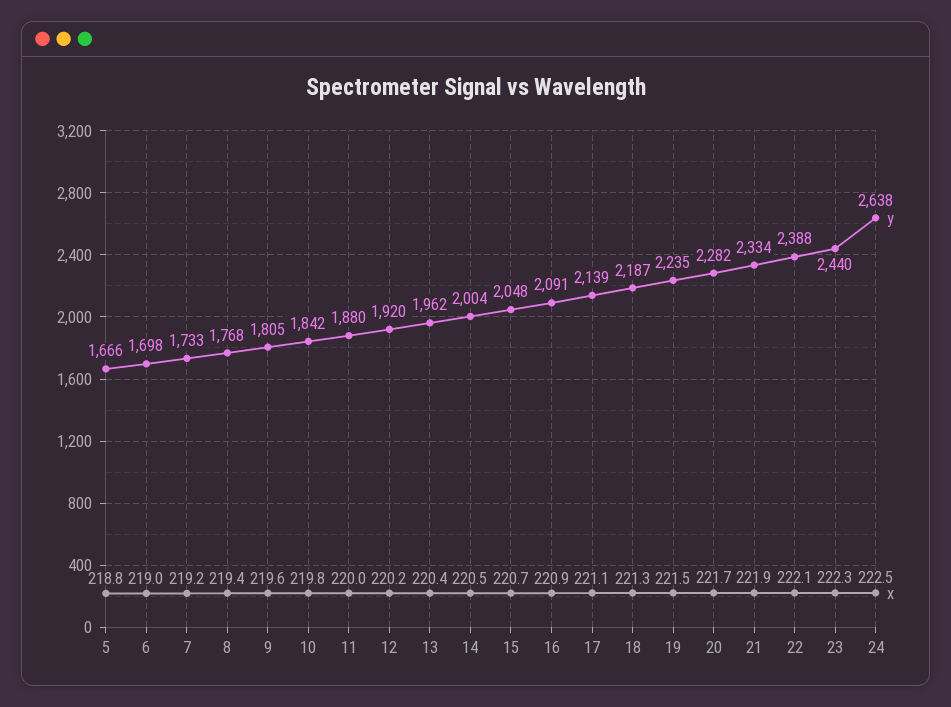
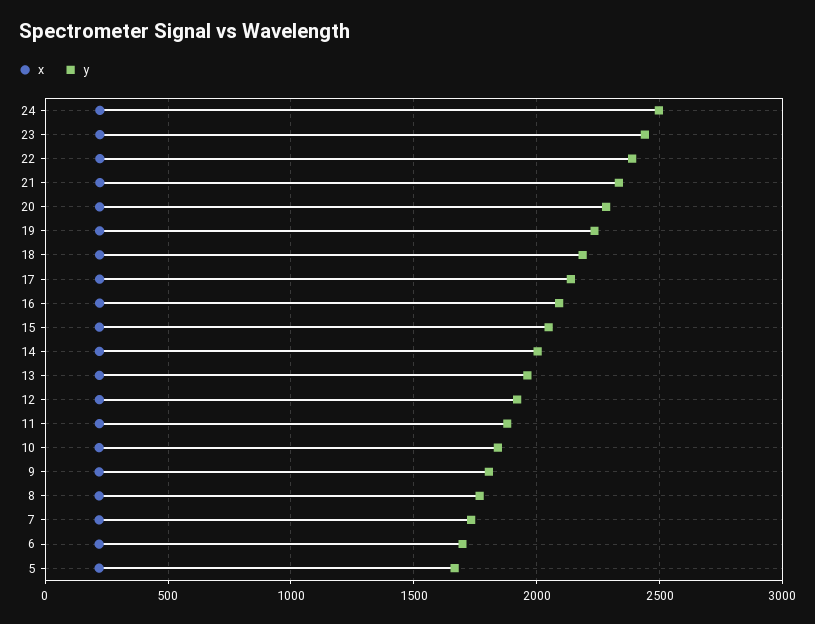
  {
    "y": {
      "5": 1666,
      "6": 1698,
      "7": 1733,
      "8": 1768,
      "9": 1805,
      "10": 1842,
      "11": 1880,
      "12": 1920,
      "13": 1962,
      "14": 2004,
      "15": 2048,
      "16": 2091,
      "17": 2139,
      "18": 2187,
      "19": 2235,
      "20": 2282,
      "21": 2334,
      "22": 2388,
      "23": 2440,
-     "24": 2638
+     "24": 2500
    },
    "x": {
      "5": 218.8,
      "6": 219,
      "7": 219.2,
      "8": 219.4,
      "9": 219.6,
      "10": 219.8,
      "11": 220,
      "12": 220.2,
      "13": 220.4,
      "14": 220.5,
      "15": 220.7,
      "16": 220.9,
      "17": 221.1,
      "18": 221.3,
      "19": 221.5,
      "20": 221.7,
      "21": 221.9,
      "22": 222.1,
      "23": 222.3,
      "24": 222.5
    }
  }

